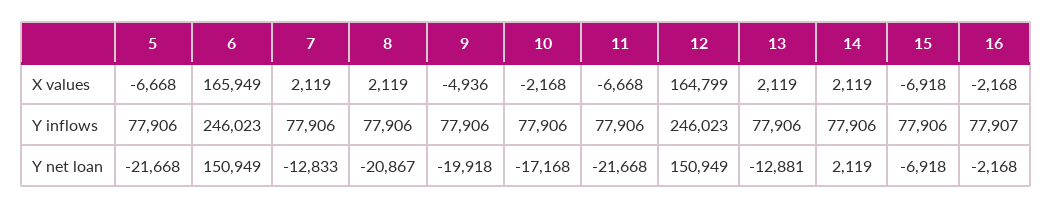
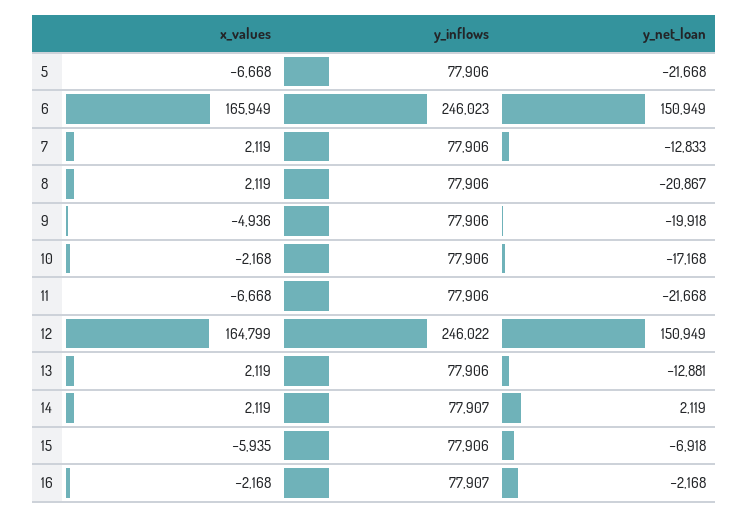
  {
    "5": {
      "X values": -6668,
      "Y inflows": 77906,
      "Y net loan": -21668
    },
    "6": {
      "X values": 165949,
      "Y inflows": 246023,
      "Y net loan": 150949
    },
    "7": {
      "X values": 2119,
      "Y inflows": 77906,
      "Y net loan": -12833
    },
    "8": {
      "X values": 2119,
      "Y inflows": 77906,
      "Y net loan": -20867
    },
    "9": {
      "X values": -4936,
      "Y inflows": 77906,
      "Y net loan": -19918
    },
    "10": {
      "X values": -2168,
      "Y inflows": 77906,
      "Y net loan": -17168
    },
    "11": {
      "X values": -6668,
      "Y inflows": 77906,
      "Y net loan": -21668
    },
    "12": {
      "X values": 164799,
-     "Y inflows": 246023,
+     "Y inflows": 246022,
      "Y net loan": 150949
    },
    "13": {
      "X values": 2119,
      "Y inflows": 77906,
      "Y net loan": -12881
    },
    "14": {
      "X values": 2119,
-     "Y inflows": 77906,
+     "Y inflows": 77907,
      "Y net loan": 2119
    },
    "15": {
-     "X values": -6918,
+     "X values": -5935,
      "Y inflows": 77906,
      "Y net loan": -6918
    },
    "16": {
      "X values": -2168,
      "Y inflows": 77907,
      "Y net loan": -2168
    }
  }

